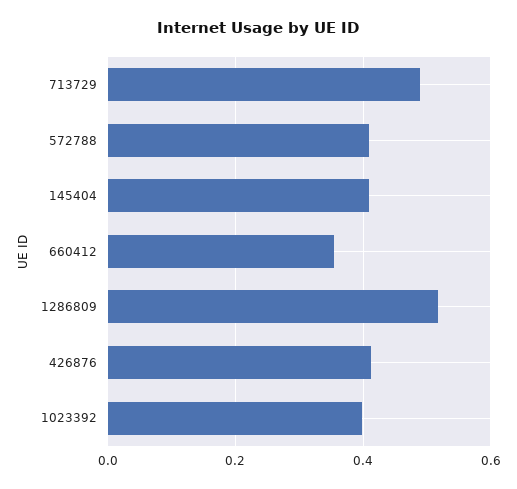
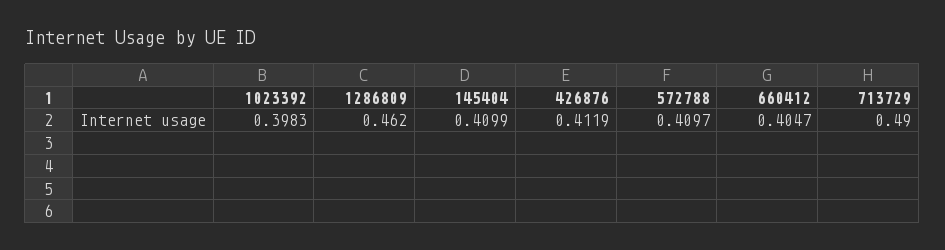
  {
    "713729": 0.49,
    "572788": 0.4097,
    "145404": 0.4099,
-   "660412": 0.36,
+   "660412": 0.4047,
-   "1286809": 0.52,
+   "1286809": 0.462,
    "426876": 0.4119,
    "1023392": 0.3983
  }

